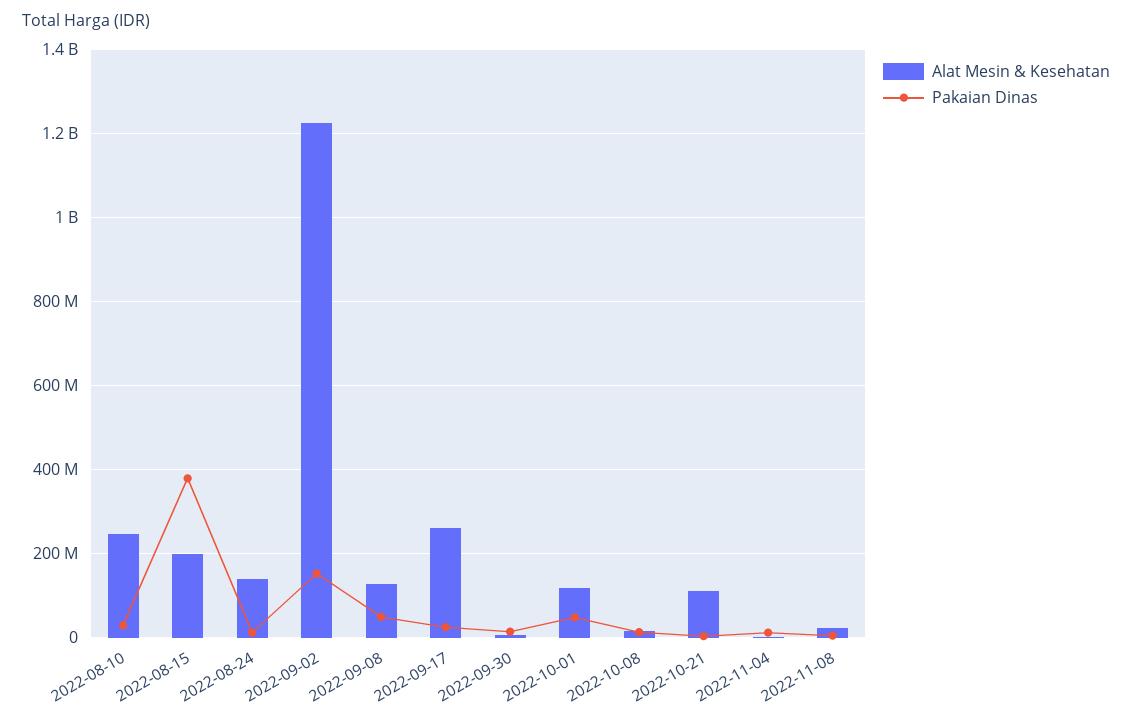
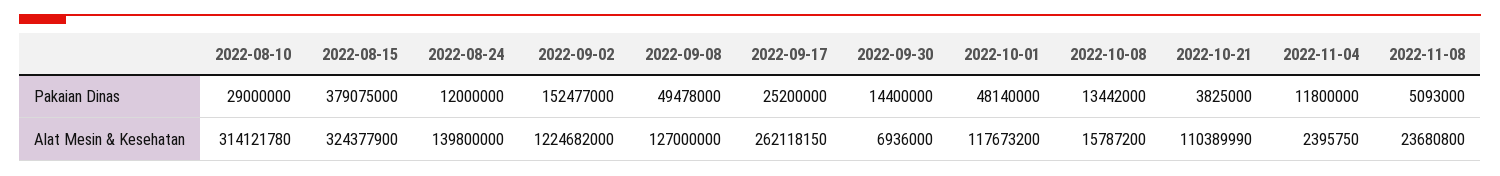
  {
    "Alat Mesin & Kesehatan": {
-     "2022-08-10": 240000000,
+     "2022-08-10": 314121780,
-     "2022-08-15": 200000000,
+     "2022-08-15": 324377900,
      "2022-08-24": 139800000,
      "2022-09-02": 1224682000,
      "2022-09-08": 127000000,
      "2022-09-17": 262118150,
      "2022-09-30": 6936000,
      "2022-10-01": 117673200,
      "2022-10-08": 15787200,
      "2022-10-21": 110389990,
      "2022-11-04": 2395750,
      "2022-11-08": 23680800
    },
    "Pakaian Dinas": {
      "2022-08-10": 29000000,
      "2022-08-15": 379075000,
      "2022-08-24": 12000000,
      "2022-09-02": 152477000,
      "2022-09-08": 49478000,
      "2022-09-17": 25200000,
      "2022-09-30": 14400000,
      "2022-10-01": 48140000,
      "2022-10-08": 13442000,
      "2022-10-21": 3825000,
      "2022-11-04": 11800000,
      "2022-11-08": 5093000
    }
  }

